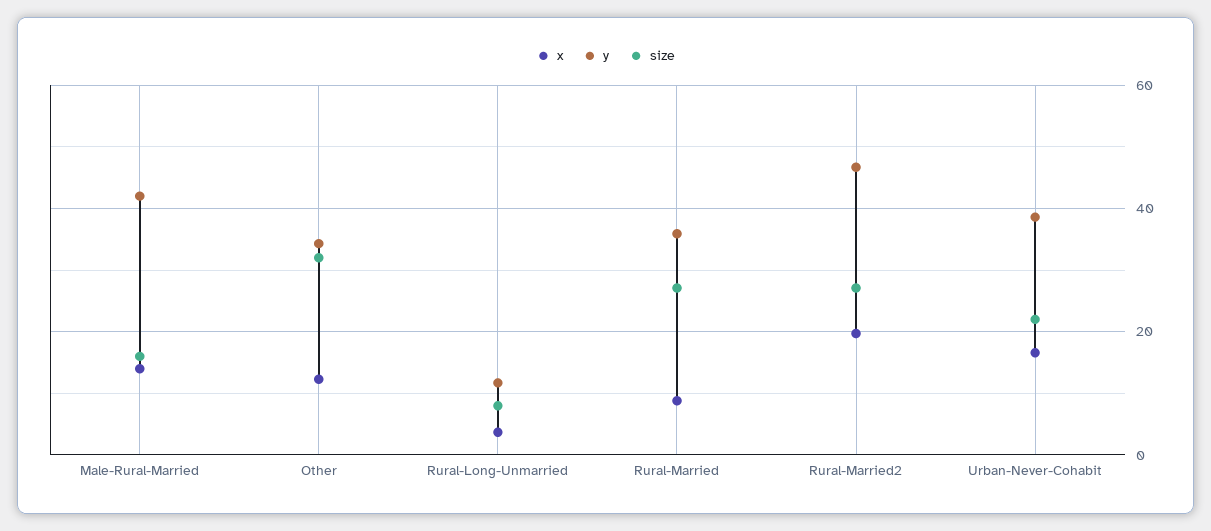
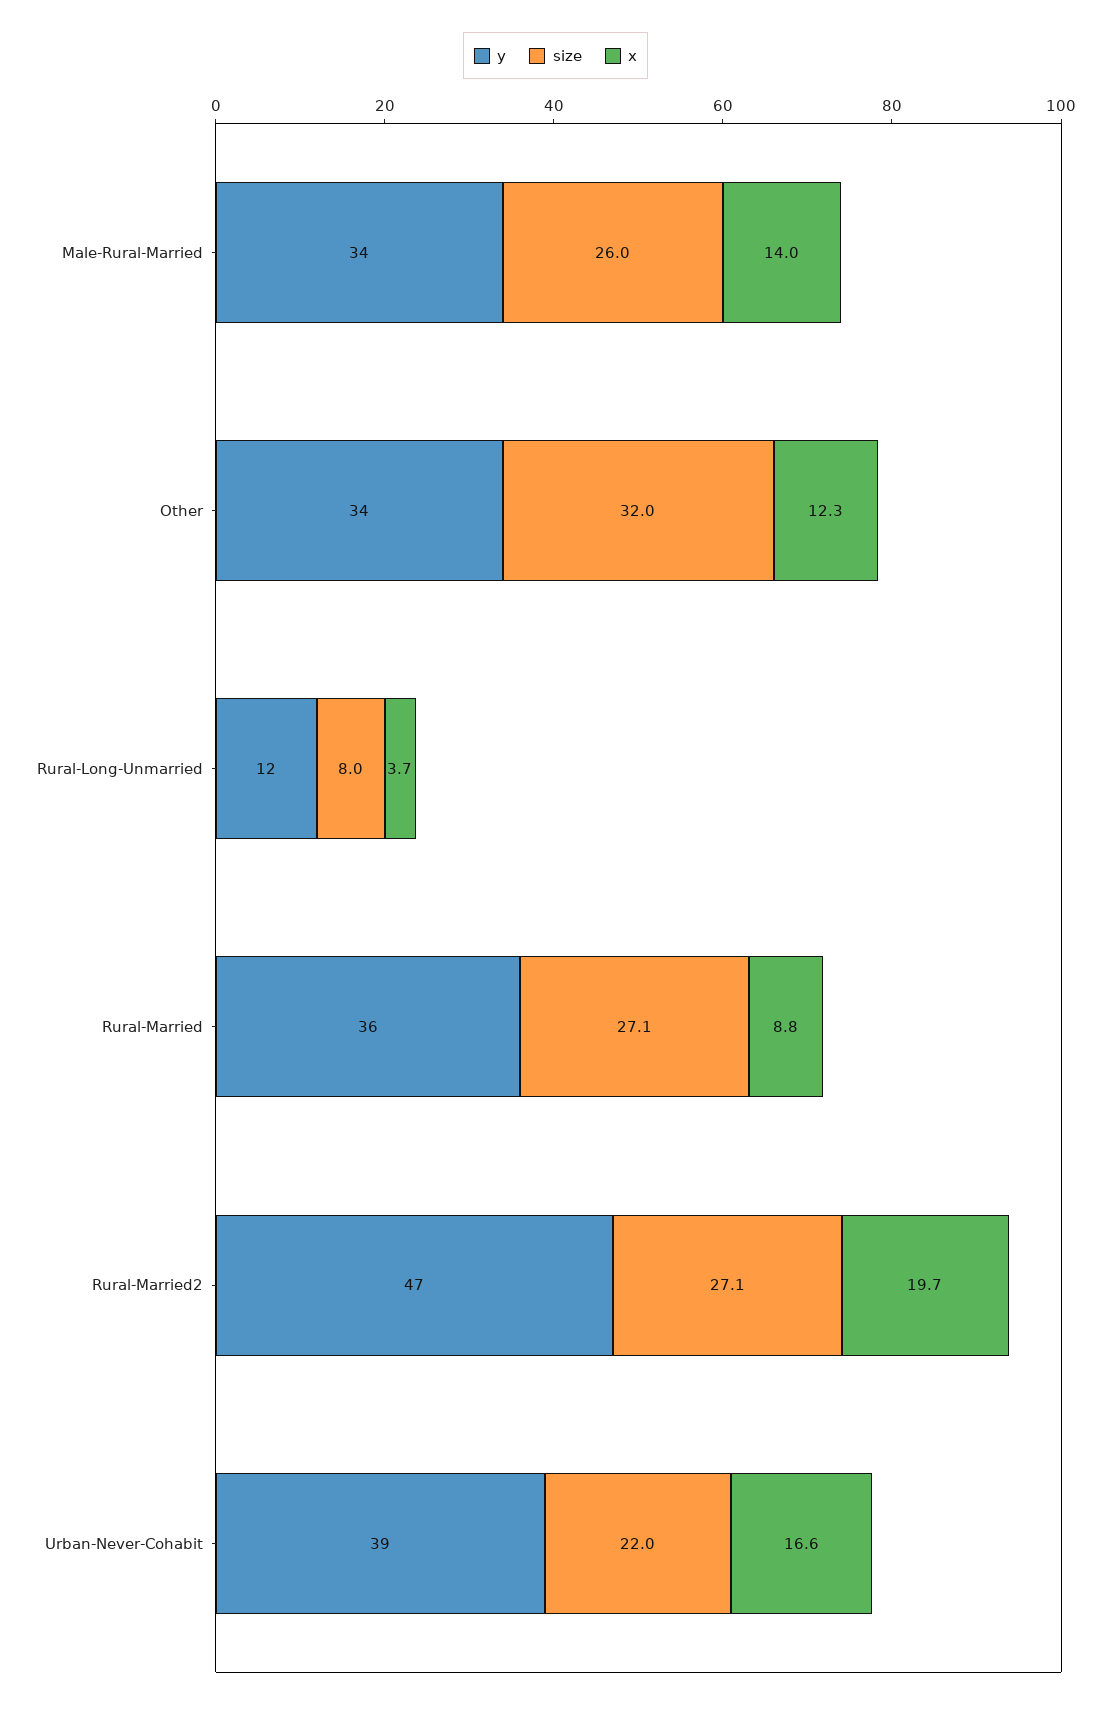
  {
    "x": {
      "Male-Rural-Married": 14,
      "Other": 12.3,
      "Rural-Long-Unmarried": 3.7,
      "Rural-Married": 8.8,
      "Rural-Married2": 19.7,
      "Urban-Never-Cohabit": 16.6
    },
    "y": {
-     "Male-Rural-Married": 42,
+     "Male-Rural-Married": 34,
      "Other": 34,
      "Rural-Long-Unmarried": 12,
      "Rural-Married": 36,
      "Rural-Married2": 47,
      "Urban-Never-Cohabit": 39
    },
    "size": {
-     "Male-Rural-Married": 16,
+     "Male-Rural-Married": 26,
      "Other": 32,
      "Rural-Long-Unmarried": 8,
      "Rural-Married": 27.1,
      "Rural-Married2": 27.1,
      "Urban-Never-Cohabit": 22
    }
  }

